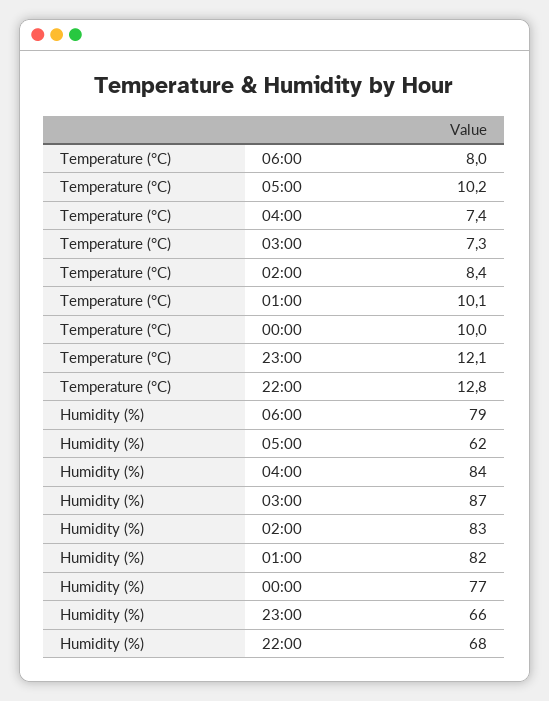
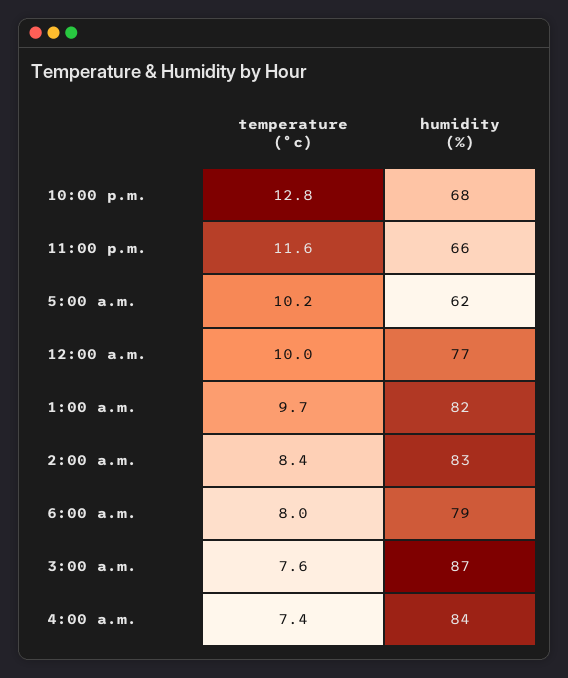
  {
    "Temperature (°C)": {
      "06:00": 8,
      "05:00": 10.2,
      "04:00": 7.4,
-     "03:00": 7.3,
+     "03:00": 7.6,
      "02:00": 8.4,
-     "01:00": 10.1,
+     "01:00": 9.7,
      "00:00": 10,
-     "23:00": 12.1,
+     "23:00": 11.6,
      "22:00": 12.8
    },
    "Humidity (%)": {
      "06:00": 79,
      "05:00": 62,
      "04:00": 84,
      "03:00": 87,
      "02:00": 83,
      "01:00": 82,
      "00:00": 77,
      "23:00": 66,
      "22:00": 68
    }
  }

